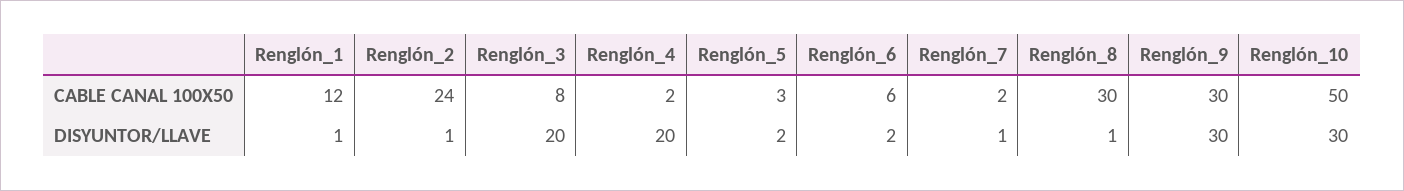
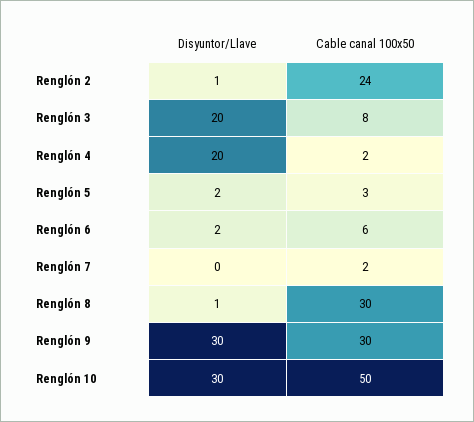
  {
-   "Renglón_1": {
-     "CABLE CANAL 100X50": 12,
-     "DISYUNTOR/LLAVE": 1
-   },
    "Renglón_2": {
      "CABLE CANAL 100X50": 24,
      "DISYUNTOR/LLAVE": 1
    },
    "Renglón_3": {
      "CABLE CANAL 100X50": 8,
      "DISYUNTOR/LLAVE": 20
    },
    "Renglón_4": {
      "CABLE CANAL 100X50": 2,
      "DISYUNTOR/LLAVE": 20
    },
    "Renglón_5": {
      "CABLE CANAL 100X50": 3,
      "DISYUNTOR/LLAVE": 2
    },
    "Renglón_6": {
      "CABLE CANAL 100X50": 6,
      "DISYUNTOR/LLAVE": 2
    },
    "Renglón_7": {
      "CABLE CANAL 100X50": 2,
-     "DISYUNTOR/LLAVE": 1
+     "DISYUNTOR/LLAVE": 0
    },
    "Renglón_8": {
      "CABLE CANAL 100X50": 30,
      "DISYUNTOR/LLAVE": 1
    },
    "Renglón_9": {
      "CABLE CANAL 100X50": 30,
      "DISYUNTOR/LLAVE": 30
    },
    "Renglón_10": {
      "CABLE CANAL 100X50": 50,
      "DISYUNTOR/LLAVE": 30
    }
  }

